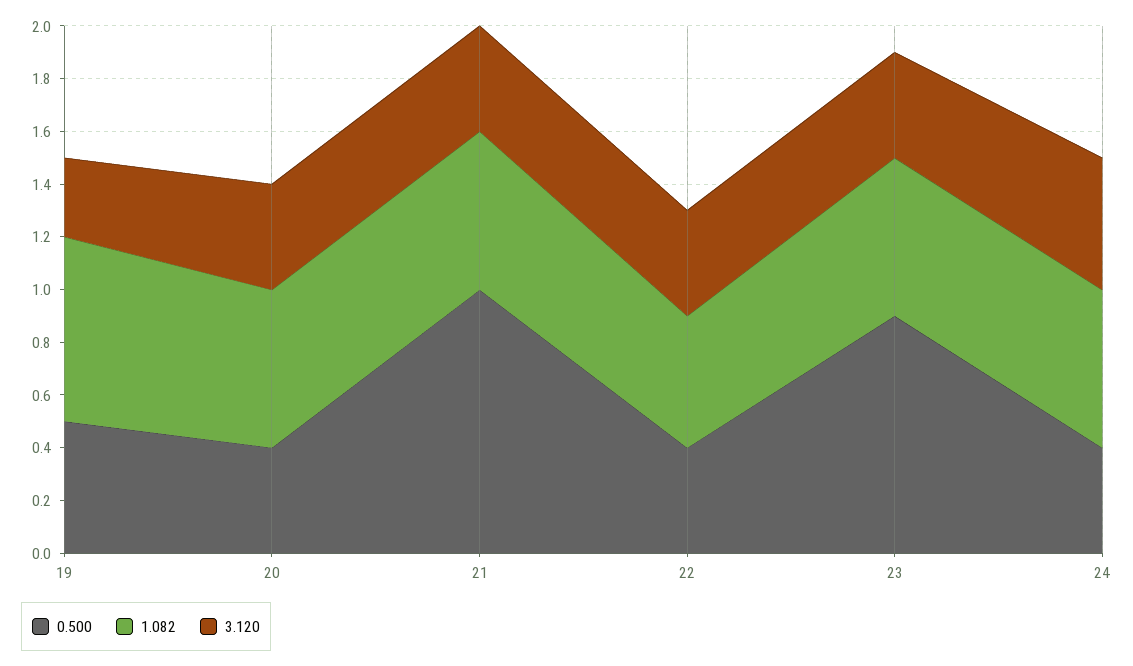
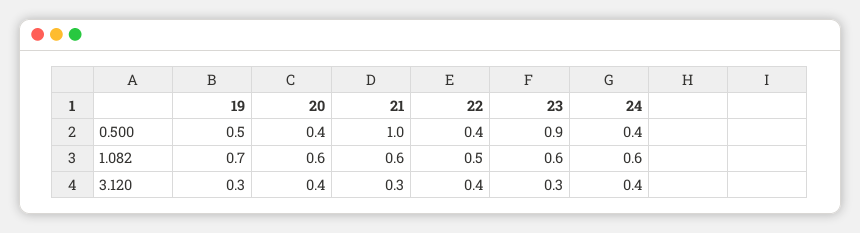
  {
    "0.500": {
      "19": 0.5,
      "20": 0.4,
      "21": 1,
      "22": 0.4,
      "23": 0.9,
      "24": 0.4
    },
    "1.082": {
      "19": 0.7,
      "20": 0.6,
      "21": 0.6,
      "22": 0.5,
      "23": 0.6,
      "24": 0.6
    },
    "3.120": {
      "19": 0.3,
      "20": 0.4,
-     "21": 0.4,
+     "21": 0.3,
      "22": 0.4,
-     "23": 0.4,
+     "23": 0.3,
-     "24": 0.5
+     "24": 0.4
    }
  }

